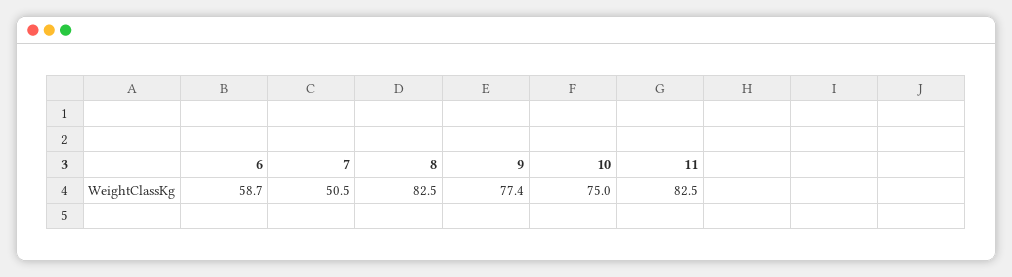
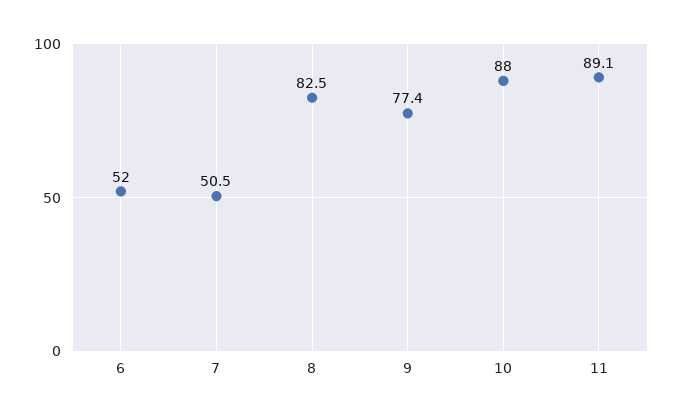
  {
-   "6": 58.7,
+   "6": 52,
    "7": 50.5,
    "8": 82.5,
    "9": 77.4,
-   "10": 75,
+   "10": 88,
-   "11": 82.5
+   "11": 89.1
  }

